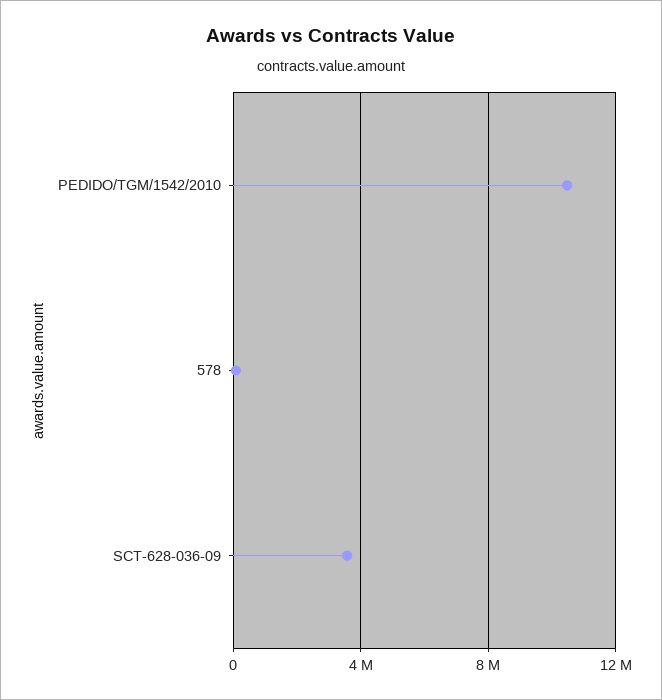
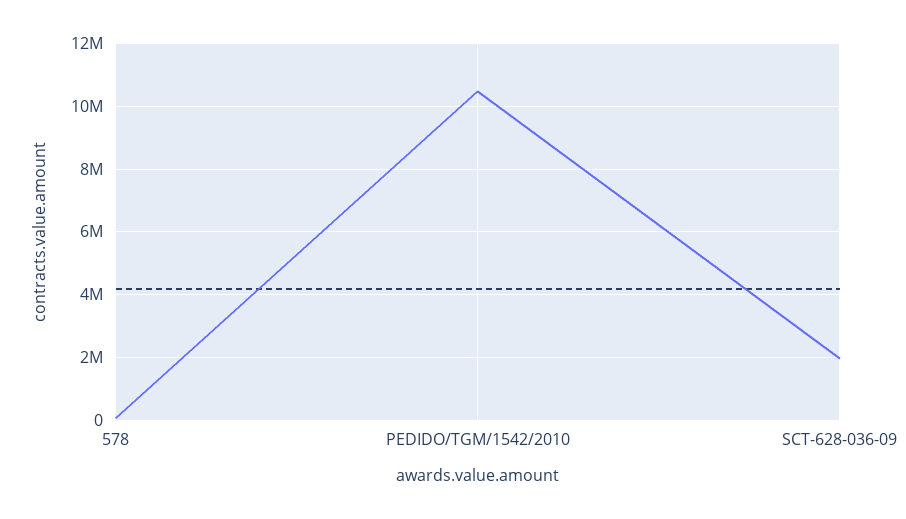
  {
    "PEDIDO/TGM/1542/2010": 10400000,
    "578": 0,
-   "SCT-628-036-09": 3500000
+   "SCT-628-036-09": 2000000
  }

